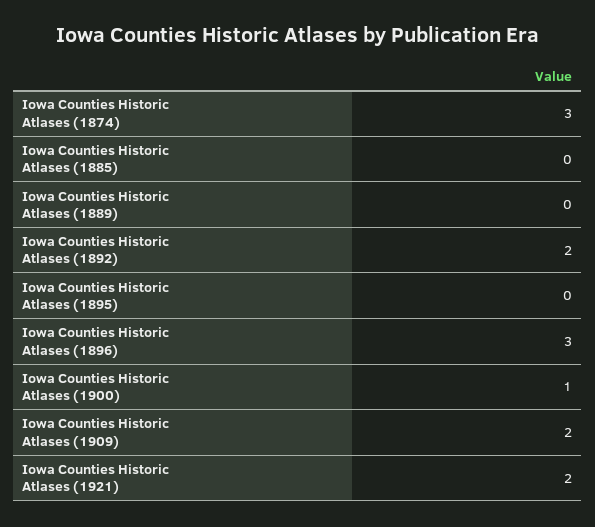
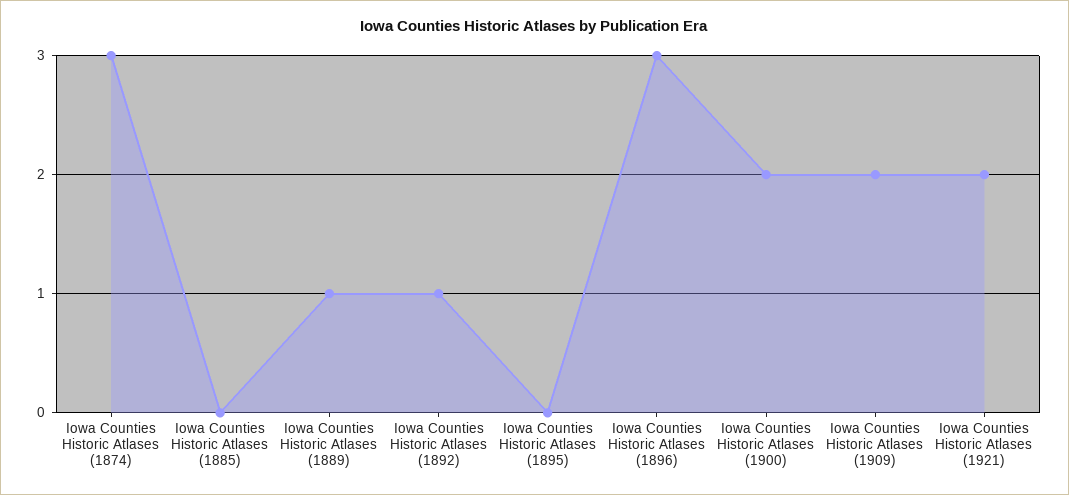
  {
    "Iowa Counties Historic Atlases (1874)": 3,
    "Iowa Counties Historic Atlases (1885)": 0,
-   "Iowa Counties Historic Atlases (1889)": 0,
+   "Iowa Counties Historic Atlases (1889)": 1,
-   "Iowa Counties Historic Atlases (1892)": 2,
+   "Iowa Counties Historic Atlases (1892)": 1,
    "Iowa Counties Historic Atlases (1895)": 0,
    "Iowa Counties Historic Atlases (1896)": 3,
-   "Iowa Counties Historic Atlases (1900)": 1,
+   "Iowa Counties Historic Atlases (1900)": 2,
    "Iowa Counties Historic Atlases (1909)": 2,
    "Iowa Counties Historic Atlases (1921)": 2
  }

